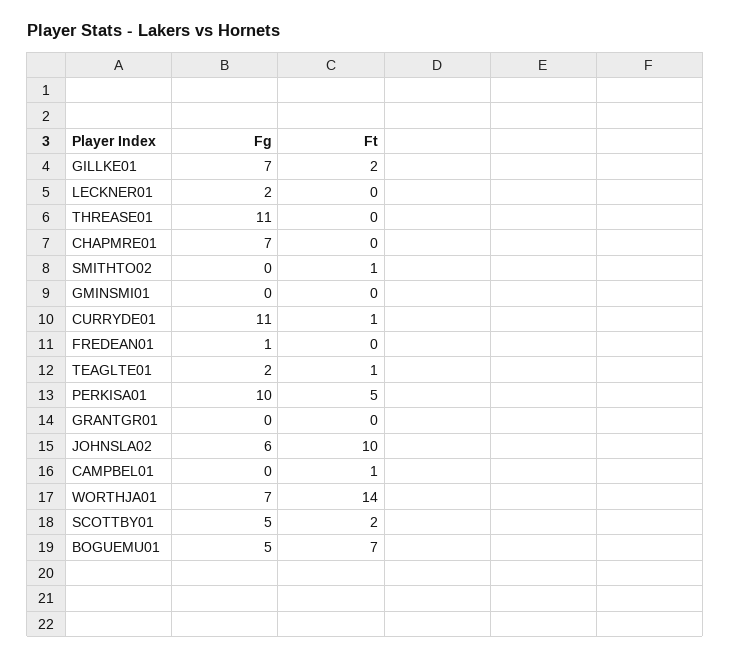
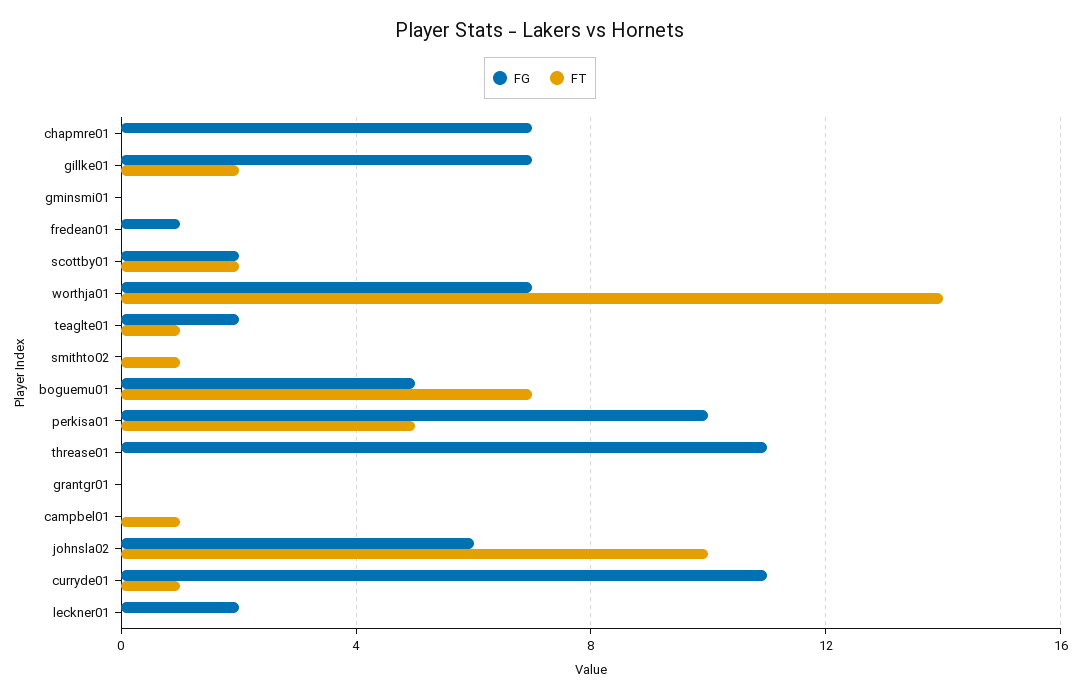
  {
    "Fg": {
      "GILLKE01": 7,
      "LECKNER01": 2,
      "THREASE01": 11,
      "CHAPMRE01": 7,
      "SMITHTO02": 0,
      "GMINSMI01": 0,
      "CURRYDE01": 11,
      "FREDEAN01": 1,
      "TEAGLTE01": 2,
      "PERKISA01": 10,
      "GRANTGR01": 0,
      "JOHNSLA02": 6,
      "CAMPBEL01": 0,
      "WORTHJA01": 7,
-     "SCOTTBY01": 5,
+     "SCOTTBY01": 2,
      "BOGUEMU01": 5
    },
    "Ft": {
      "GILLKE01": 2,
      "LECKNER01": 0,
      "THREASE01": 0,
      "CHAPMRE01": 0,
      "SMITHTO02": 1,
      "GMINSMI01": 0,
      "CURRYDE01": 1,
      "FREDEAN01": 0,
      "TEAGLTE01": 1,
      "PERKISA01": 5,
      "GRANTGR01": 0,
      "JOHNSLA02": 10,
      "CAMPBEL01": 1,
      "WORTHJA01": 14,
      "SCOTTBY01": 2,
      "BOGUEMU01": 7
    }
  }

